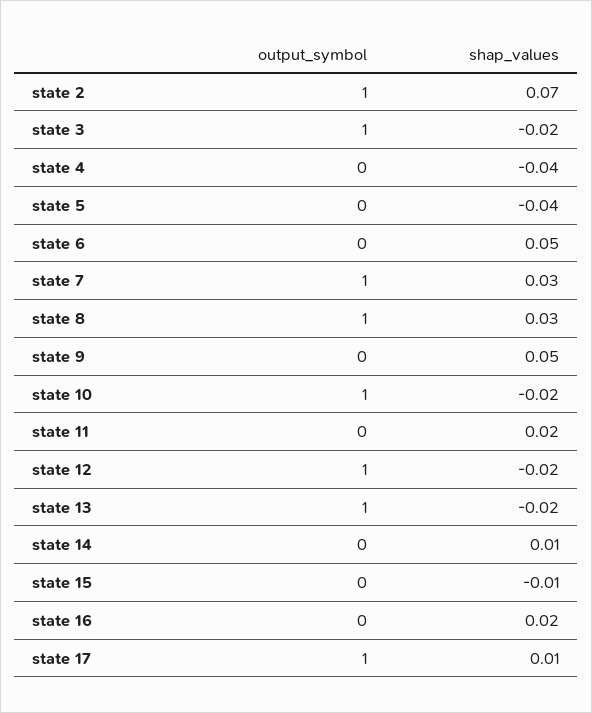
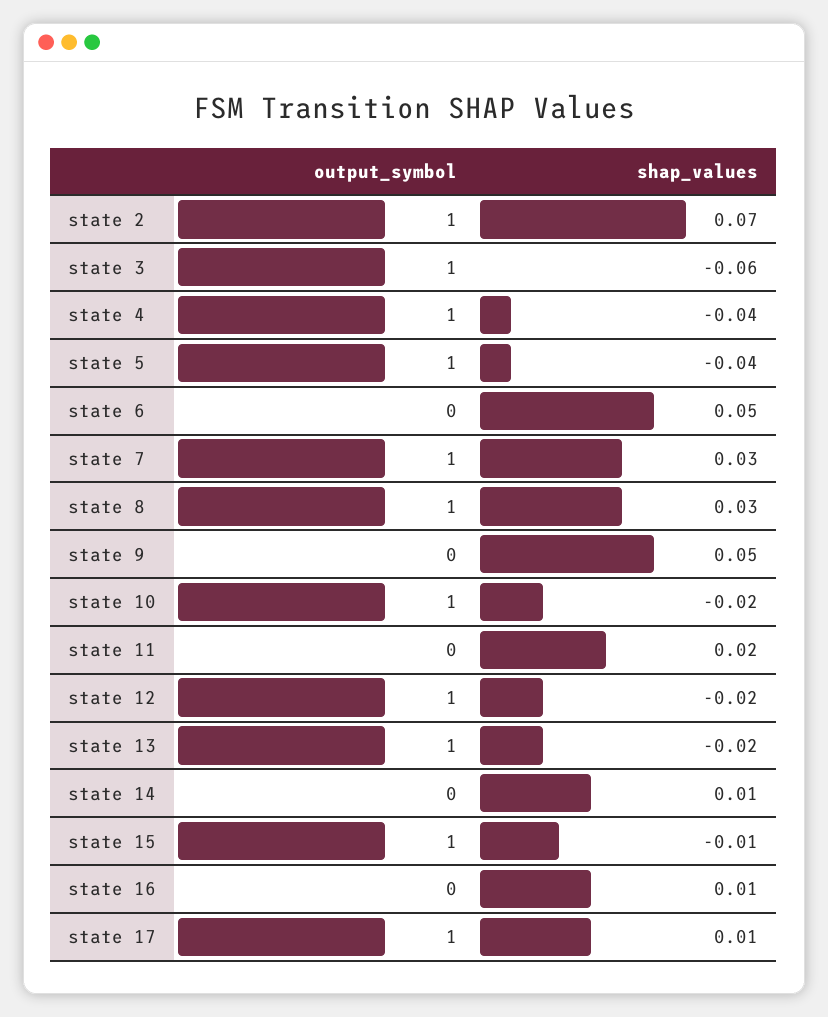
  {
    "output_symbol": {
      "state 2": 1,
      "state 3": 1,
-     "state 4": 0,
+     "state 4": 1,
-     "state 5": 0,
+     "state 5": 1,
      "state 6": 0,
      "state 7": 1,
      "state 8": 1,
      "state 9": 0,
      "state 10": 1,
      "state 11": 0,
      "state 12": 1,
      "state 13": 1,
      "state 14": 0,
-     "state 15": 0,
+     "state 15": 1,
      "state 16": 0,
      "state 17": 1
    },
    "shap_values": {
      "state 2": 0.07,
-     "state 3": -0.02,
+     "state 3": -0.06,
      "state 4": -0.04,
      "state 5": -0.04,
      "state 6": 0.05,
      "state 7": 0.03,
      "state 8": 0.03,
      "state 9": 0.05,
      "state 10": -0.02,
      "state 11": 0.02,
      "state 12": -0.02,
      "state 13": -0.02,
      "state 14": 0.01,
      "state 15": -0.01,
-     "state 16": 0.02,
+     "state 16": 0.01,
      "state 17": 0.01
    }
  }

